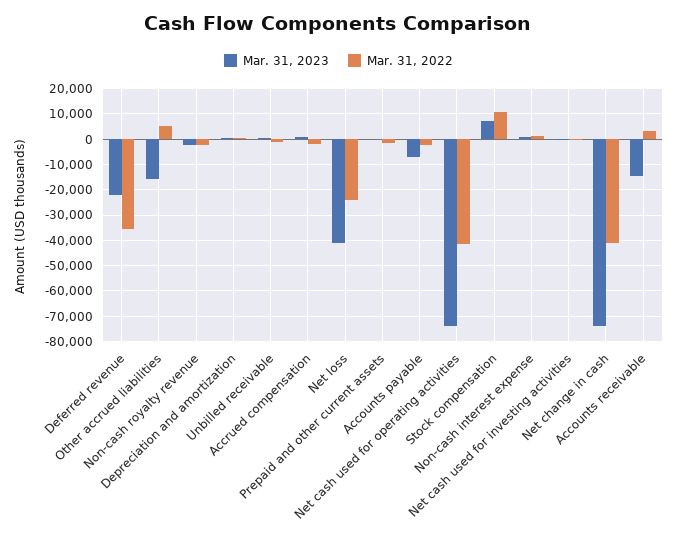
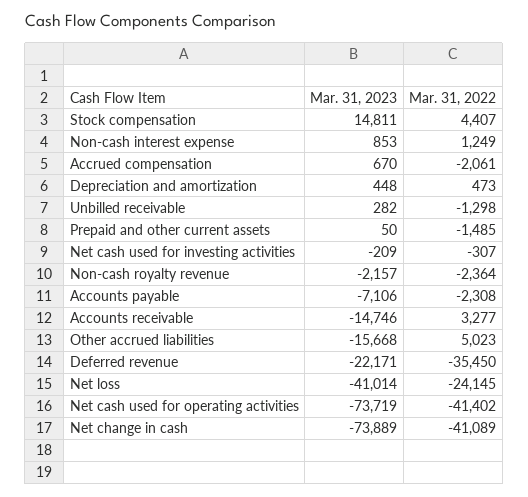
  {
    "Mar. 31, 2023": {
      "Deferred revenue": -22171,
      "Other accrued liabilities": -15668,
      "Non-cash royalty revenue": -2157,
      "Depreciation and amortization": 448,
      "Unbilled receivable": 282,
      "Accrued compensation": 670,
      "Net loss": -41014,
      "Prepaid and other current assets": 50,
      "Accounts payable": -7106,
      "Net cash used for operating activities": -73719,
-     "Stock compensation": 7500,
+     "Stock compensation": 14811,
      "Non-cash interest expense": 853,
      "Net cash used for investing activities": -209,
      "Net change in cash": -73889,
      "Accounts receivable": -14746
    },
    "Mar. 31, 2022": {
      "Deferred revenue": -35450,
      "Other accrued liabilities": 5023,
      "Non-cash royalty revenue": -2364,
      "Depreciation and amortization": 473,
      "Unbilled receivable": -1298,
      "Accrued compensation": -2061,
      "Net loss": -24145,
      "Prepaid and other current assets": -1485,
      "Accounts payable": -2308,
      "Net cash used for operating activities": -41402,
-     "Stock compensation": 10000,
+     "Stock compensation": 4407,
      "Non-cash interest expense": 1249,
      "Net cash used for investing activities": -307,
      "Net change in cash": -41089,
      "Accounts receivable": 3277
    }
  }

